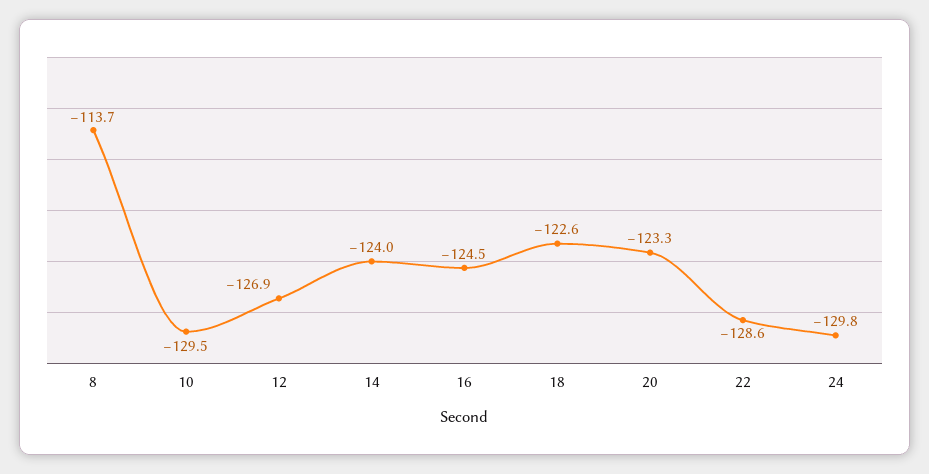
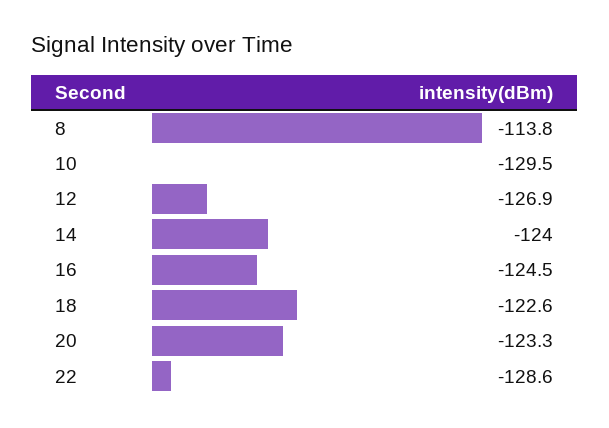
  {
-   "8": -113.7,
+   "8": -113.8,
    "10": -129.5,
    "12": -126.9,
    "14": -124,
    "16": -124.5,
    "18": -122.6,
    "20": -123.3,
-   "22": -128.6,
+   "22": -128.6
-   "24": -129.8
  }

